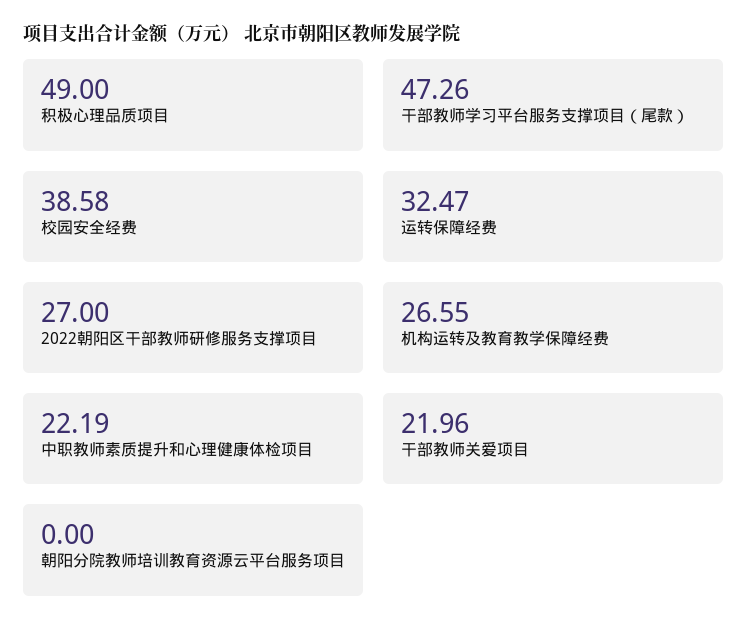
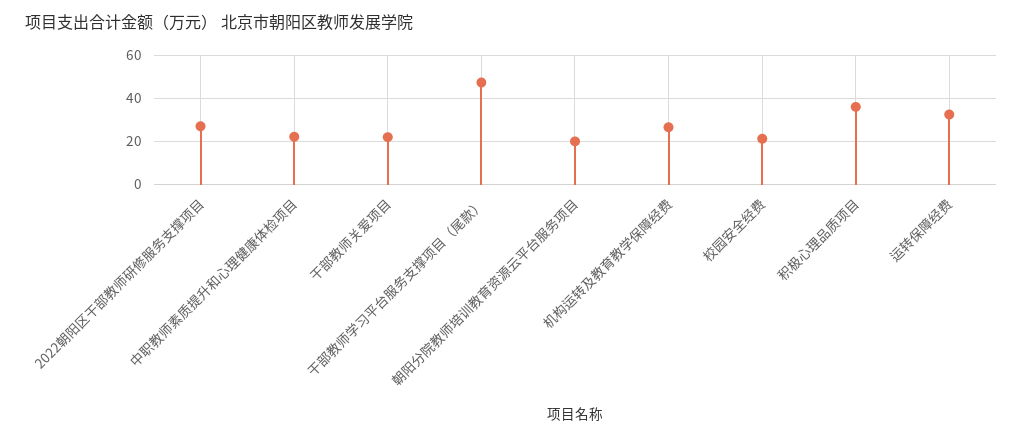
  {
-   "积极心理品质项目": 49,
+   "积极心理品质项目": 35,
    "干部教师学习平台服务支撑项目（尾款）": 47.26,
-   "校园安全经费": 38.58,
+   "校园安全经费": 20,
    "运转保障经费": 32.47,
    "2022朝阳区干部教师研修服务支撑项目": 27,
    "机构运转及教育教学保障经费": 26.55,
    "中职教师素质提升和心理健康体检项目": 22.19,
    "干部教师关爱项目": 21.96,
-   "朝阳分院教师培训教育资源云平台服务项目": 0
+   "朝阳分院教师培训教育资源云平台服务项目": 20
  }

